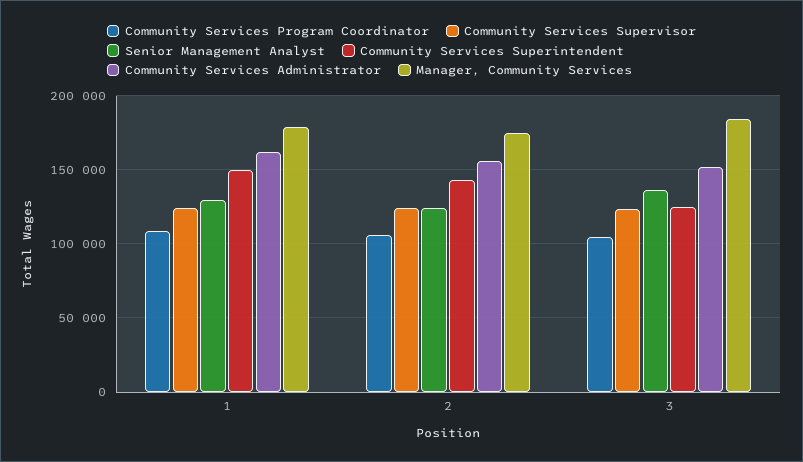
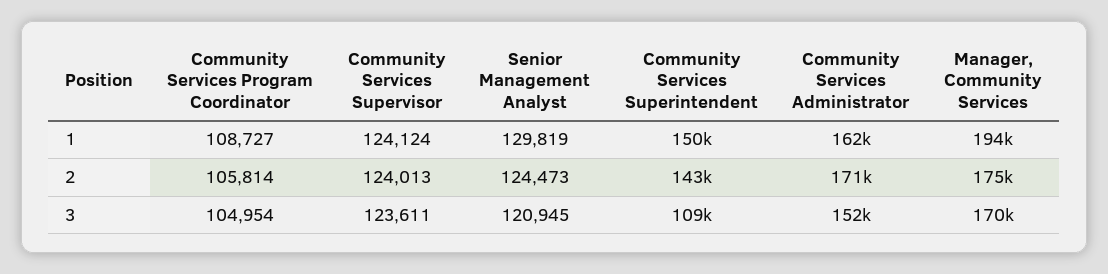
  {
    "Community Services Program Coordinator": {
      "1": 108727,
      "2": 105814,
      "3": 104954
    },
    "Community Services Supervisor": {
      "1": 124124,
      "2": 124013,
      "3": 123611
    },
    "Senior Management Analyst": {
      "1": 129819,
      "2": 124473,
-     "3": 135000
+     "3": 120945
    },
    "Community Services Superintendent": {
      "1": 150000,
      "2": 143000,
-     "3": 125000
+     "3": 109000
    },
    "Community Services Administrator": {
      "1": 162000,
-     "2": 155000,
+     "2": 171000,
      "3": 152000
    },
    "Manager, Community Services": {
-     "1": 180000,
+     "1": 194000,
      "2": 175000,
-     "3": 185000
+     "3": 170000
    }
  }

